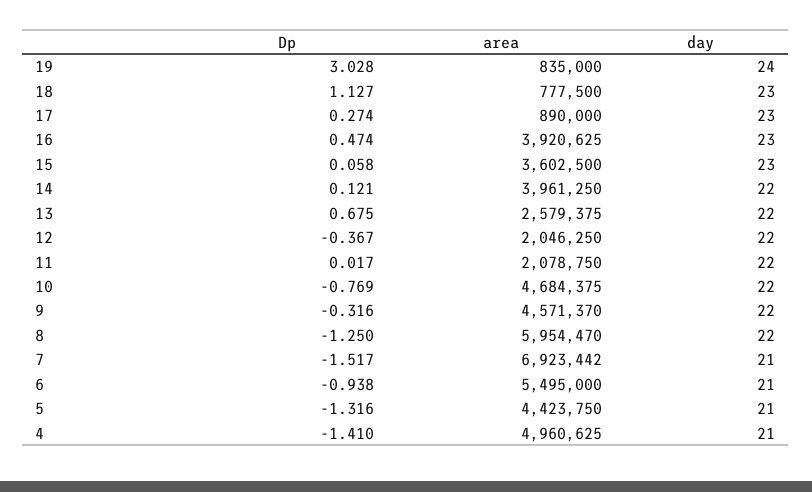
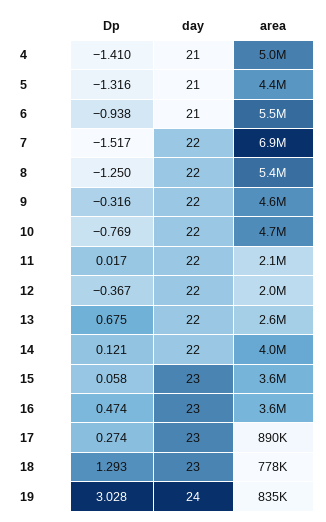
  {
    "Dp": {
      "19": 3.028,
-     "18": 1.127,
+     "18": 1.293,
      "17": 0.274,
      "16": 0.474,
      "15": 0.058,
      "14": 0.121,
      "13": 0.675,
      "12": -0.367,
      "11": 0.017,
      "10": -0.769,
      "9": -0.316,
      "8": -1.25,
      "7": -1.517,
      "6": -0.938,
      "5": -1.316,
      "4": -1.41
    },
    "area": {
      "19": 835000,
      "18": 777500,
      "17": 890000,
-     "16": 3920625,
+     "16": 3600000,
      "15": 3602500,
      "14": 3961250,
      "13": 2579375,
      "12": 2046250,
      "11": 2078750,
      "10": 4684375,
      "9": 4571370,
-     "8": 5954470,
+     "8": 5400000,
      "7": 6923442,
      "6": 5495000,
      "5": 4423750,
      "4": 4960625
    },
    "day": {
      "19": 24,
      "18": 23,
      "17": 23,
      "16": 23,
      "15": 23,
      "14": 22,
      "13": 22,
      "12": 22,
      "11": 22,
      "10": 22,
      "9": 22,
      "8": 22,
-     "7": 21,
+     "7": 22,
      "6": 21,
      "5": 21,
      "4": 21
    }
  }

